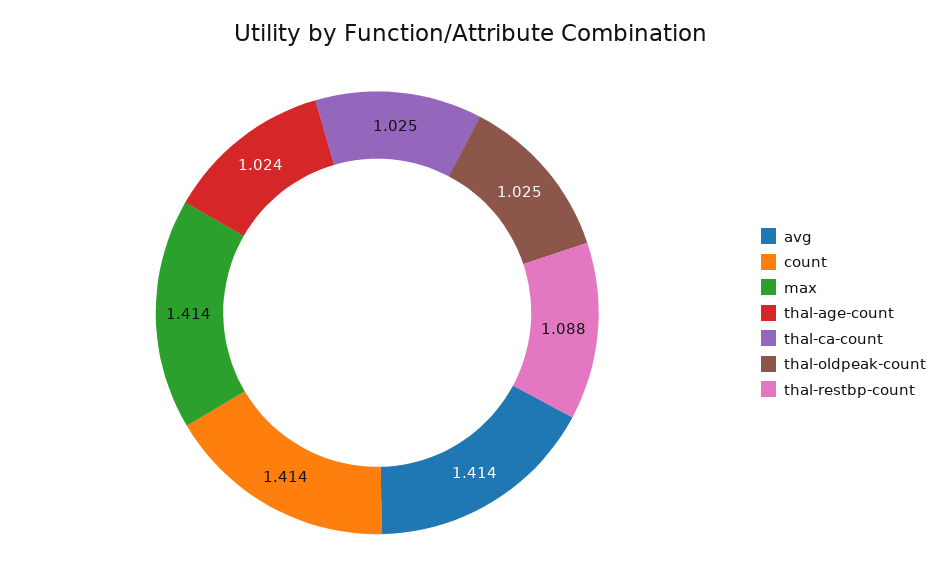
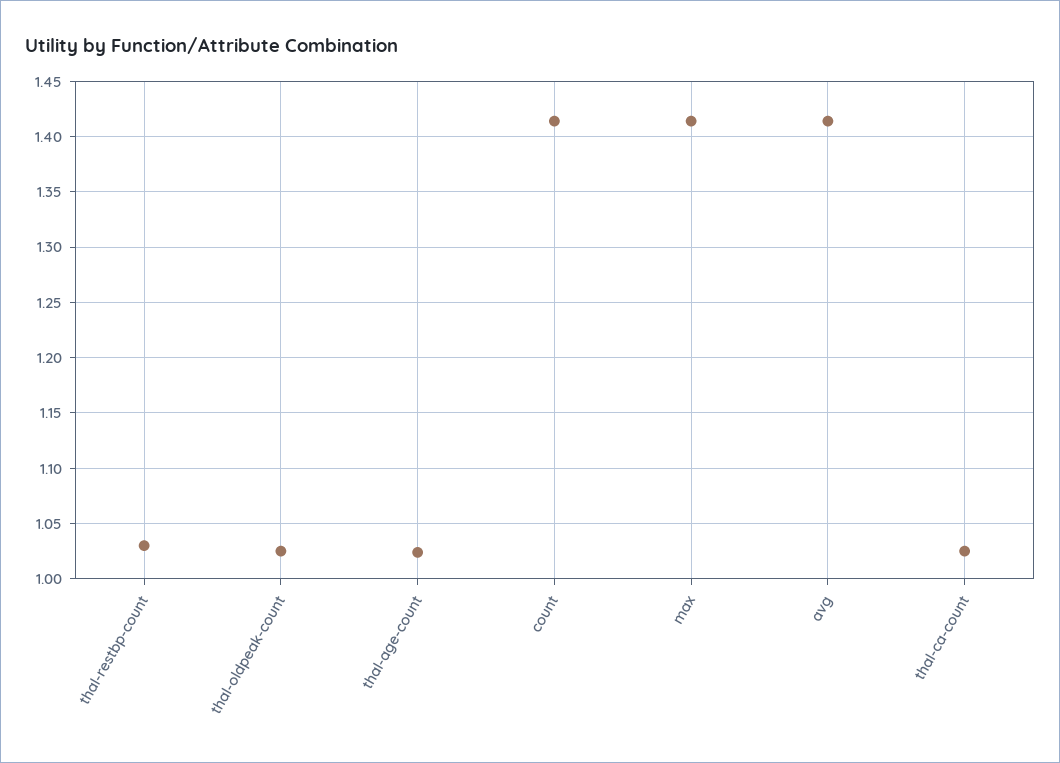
  {
    "avg": 1.414,
    "count": 1.414,
    "max": 1.414,
    "thal-age-count": 1.024,
    "thal-ca-count": 1.025,
    "thal-oldpeak-count": 1.025,
-   "thal-restbp-count": 1.088
+   "thal-restbp-count": 1.03
  }

